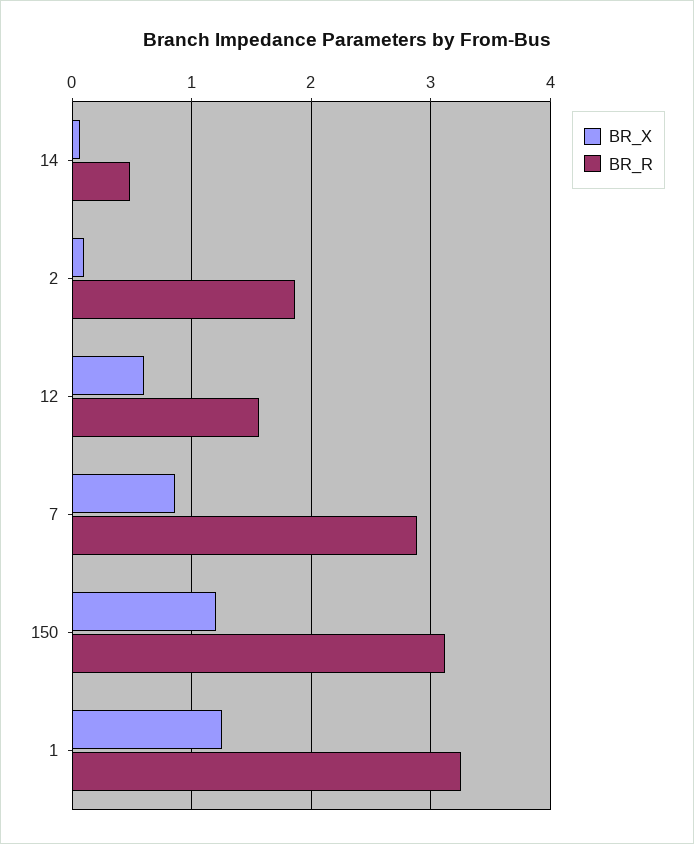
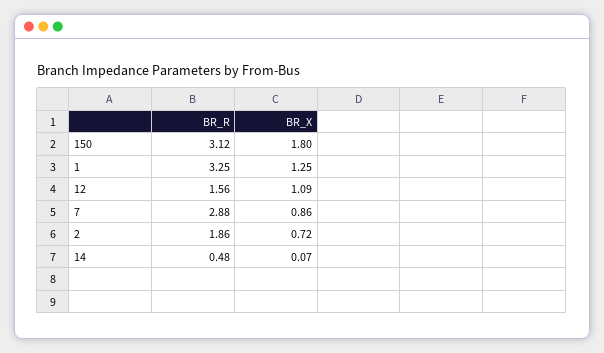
  {
    "BR_X": {
      "14": 0.07,
-     "2": 0.1,
+     "2": 0.72,
-     "12": 0.6,
+     "12": 1.09,
      "7": 0.86,
-     "150": 1.2,
+     "150": 1.8,
      "1": 1.25
    },
    "BR_R": {
      "14": 0.48,
      "2": 1.86,
      "12": 1.56,
      "7": 2.88,
      "150": 3.12,
      "1": 3.25
    }
  }

